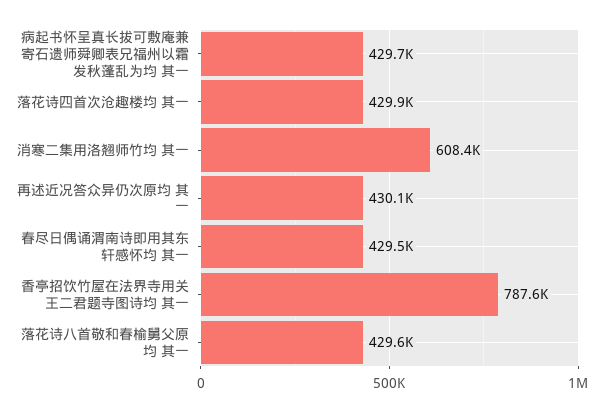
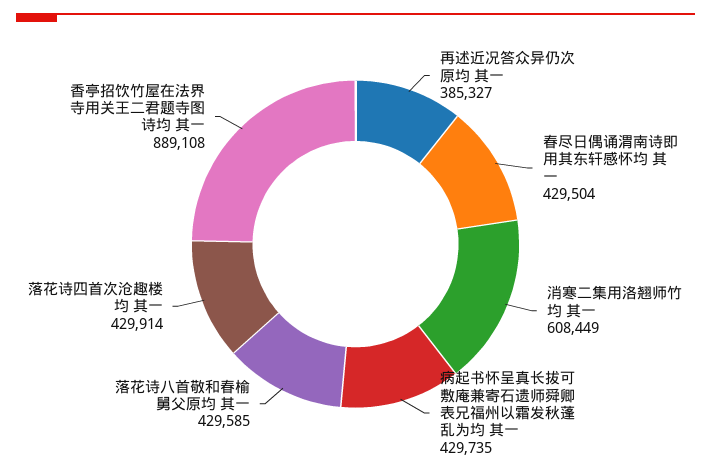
  {
    "病起书怀呈真长拔可敷庵兼寄石遗师舜卿表兄福州以霜发秋蓬乱为均 其一": 429735,
    "落花诗四首次沧趣楼均 其一": 429914,
    "消寒二集用洛翘师竹均 其一": 608449,
-   "再述近况答众异仍次原均 其一": 430100,
+   "再述近况答众异仍次原均 其一": 385327,
    "春尽日偶诵渭南诗即用其东轩感怀均 其一": 429504,
-   "香亭招饮竹屋在法界寺用关王二君题寺图诗均 其一": 787600,
+   "香亭招饮竹屋在法界寺用关王二君题寺图诗均 其一": 889108,
    "落花诗八首敬和春榆舅父原均 其一": 429585
  }

